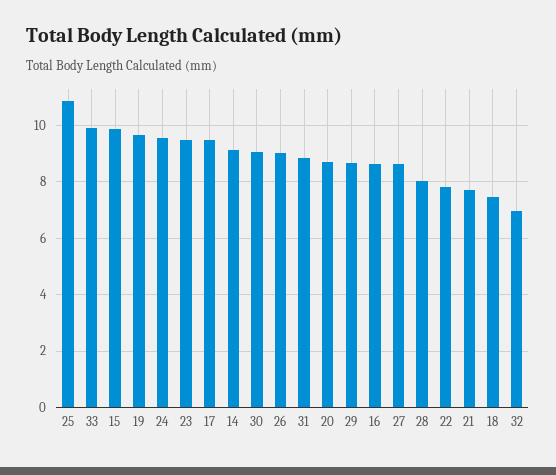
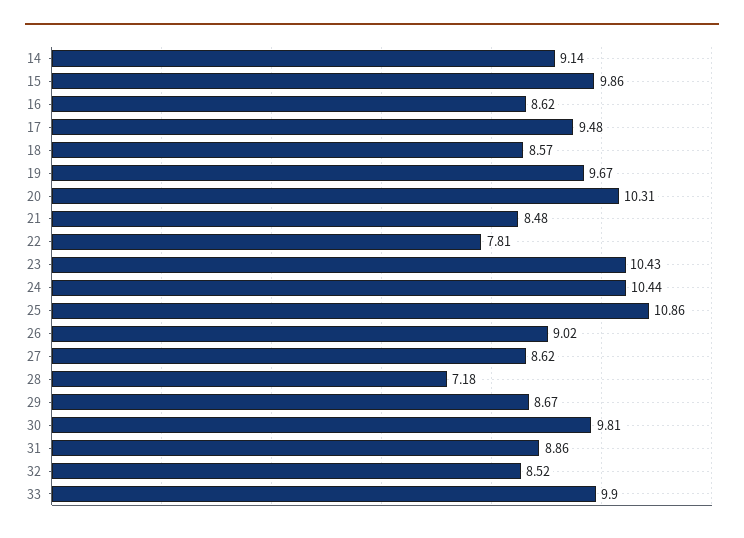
  {
    "25": 10.86,
    "33": 9.9,
    "15": 9.86,
    "19": 9.67,
-   "24": 9.5,
+   "24": 10.44,
-   "23": 9.5,
+   "23": 10.43,
    "17": 9.48,
    "14": 9.14,
-   "30": 9,
+   "30": 9.81,
    "26": 9.02,
    "31": 8.86,
-   "20": 8.75,
+   "20": 10.31,
    "29": 8.67,
    "16": 8.62,
    "27": 8.62,
-   "28": 8,
+   "28": 7.18,
    "22": 7.81,
-   "21": 7.75,
+   "21": 8.48,
-   "18": 7.5,
+   "18": 8.57,
-   "32": 7
+   "32": 8.52
  }

